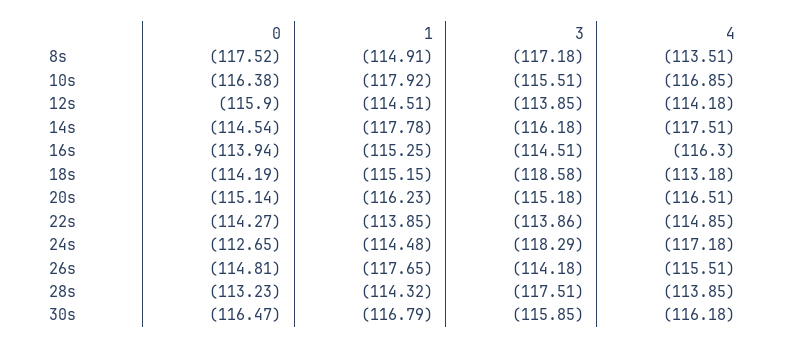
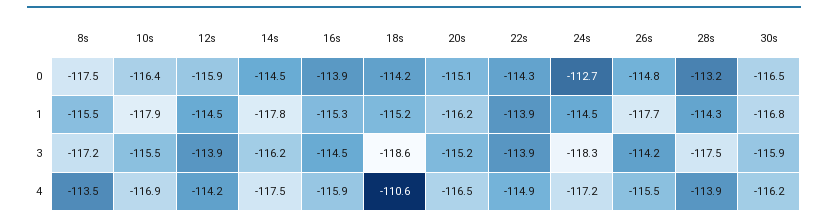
  {
    "0": {
      "8s": -117.52,
      "10s": -116.38,
      "12s": -115.9,
      "14s": -114.54,
      "16s": -113.94,
      "18s": -114.19,
      "20s": -115.14,
      "22s": -114.27,
      "24s": -112.65,
      "26s": -114.81,
      "28s": -113.23,
      "30s": -116.47
    },
    "1": {
-     "8s": -114.91,
+     "8s": -115.5,
      "10s": -117.92,
      "12s": -114.51,
      "14s": -117.78,
      "16s": -115.25,
      "18s": -115.15,
      "20s": -116.23,
      "22s": -113.85,
      "24s": -114.48,
      "26s": -117.65,
      "28s": -114.32,
      "30s": -116.79
    },
    "3": {
      "8s": -117.18,
      "10s": -115.51,
      "12s": -113.85,
      "14s": -116.18,
      "16s": -114.51,
      "18s": -118.58,
      "20s": -115.18,
      "22s": -113.86,
      "24s": -118.29,
      "26s": -114.18,
      "28s": -117.51,
      "30s": -115.85
    },
    "4": {
      "8s": -113.51,
      "10s": -116.85,
      "12s": -114.18,
      "14s": -117.51,
-     "16s": -116.3,
+     "16s": -115.9,
-     "18s": -113.18,
+     "18s": -110.6,
      "20s": -116.51,
      "22s": -114.85,
      "24s": -117.18,
      "26s": -115.51,
      "28s": -113.85,
      "30s": -116.18
    }
  }

